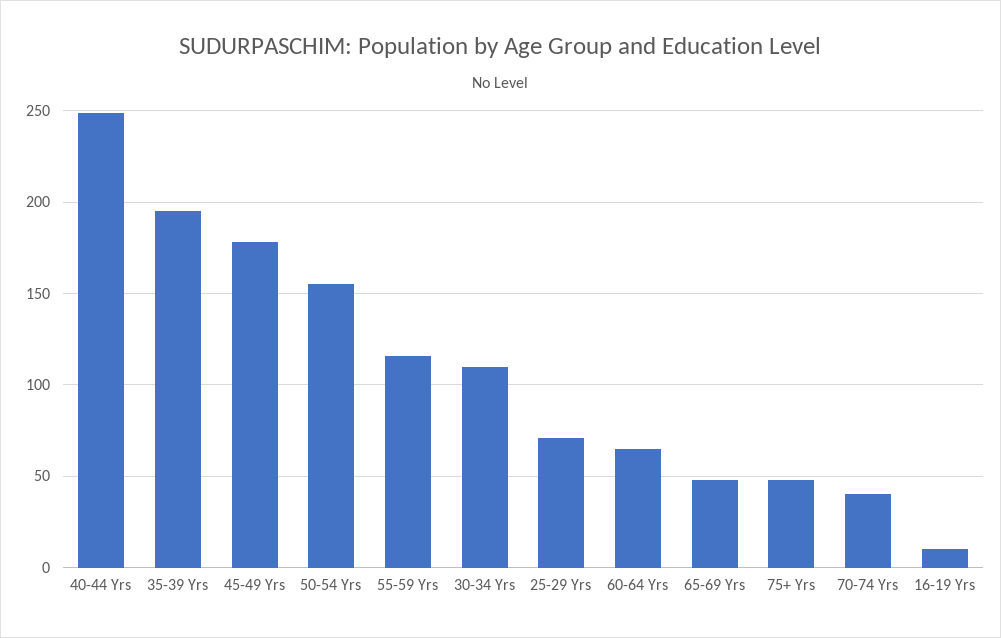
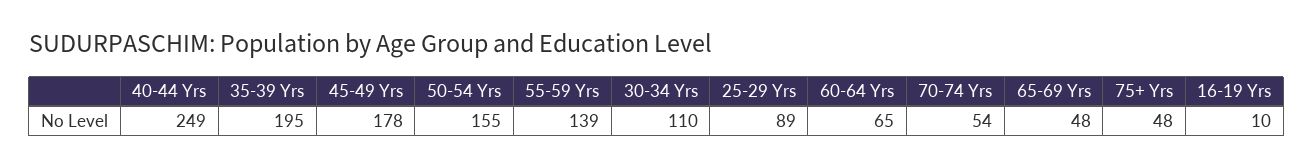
  {
    "40-44 Yrs": 249,
    "35-39 Yrs": 195,
    "45-49 Yrs": 178,
    "50-54 Yrs": 155,
-   "55-59 Yrs": 115,
+   "55-59 Yrs": 139,
    "30-34 Yrs": 110,
-   "25-29 Yrs": 70,
+   "25-29 Yrs": 89,
    "60-64 Yrs": 65,
    "65-69 Yrs": 48,
    "75+ Yrs": 48,
-   "70-74 Yrs": 40,
+   "70-74 Yrs": 54,
    "16-19 Yrs": 10
  }

